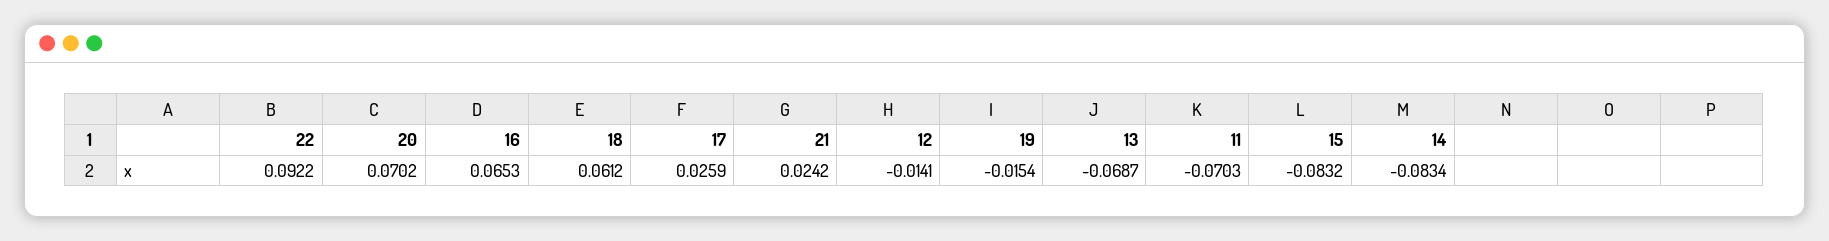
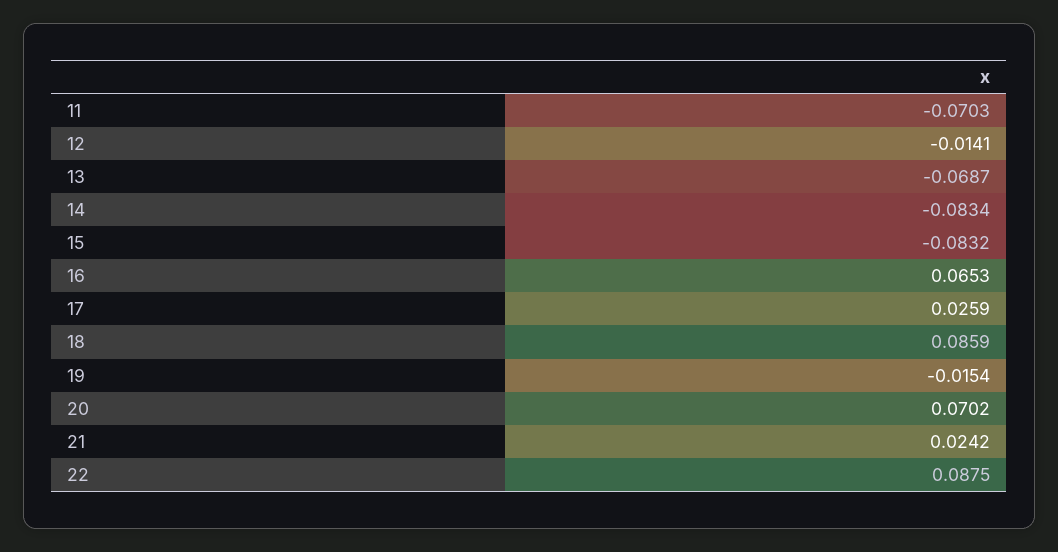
  {
-   "22": 0.0922,
+   "22": 0.0875,
    "20": 0.0702,
    "16": 0.0653,
-   "18": 0.0612,
+   "18": 0.0859,
    "17": 0.0259,
    "21": 0.0242,
    "12": -0.0141,
    "19": -0.0154,
    "13": -0.0687,
    "11": -0.0703,
    "15": -0.0832,
    "14": -0.0834
  }

